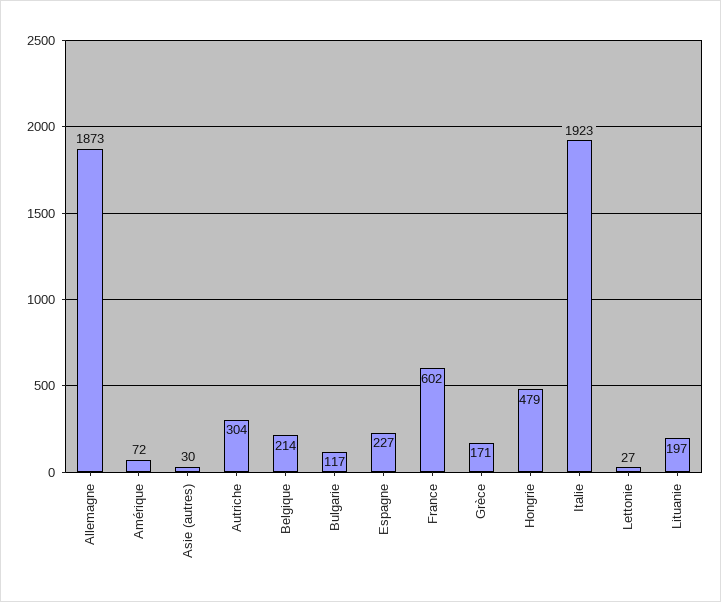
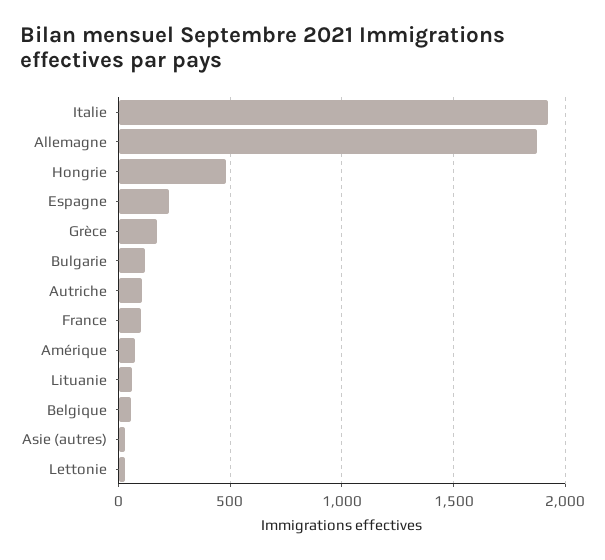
  {
    "Allemagne": 1873,
    "Amérique": 72,
    "Asie (autres)": 30,
-   "Autriche": 304,
+   "Autriche": 100,
-   "Belgique": 214,
+   "Belgique": 50,
    "Bulgarie": 117,
    "Espagne": 227,
-   "France": 602,
+   "France": 100,
    "Grèce": 171,
    "Hongrie": 479,
    "Italie": 1923,
    "Lettonie": 27,
-   "Lituanie": 197
+   "Lituanie": 50
  }

